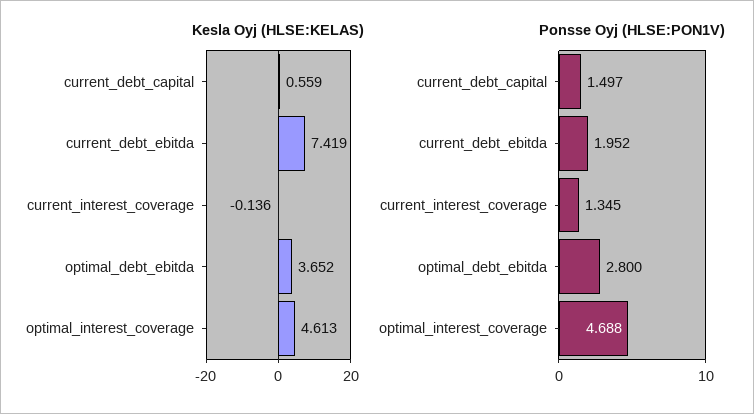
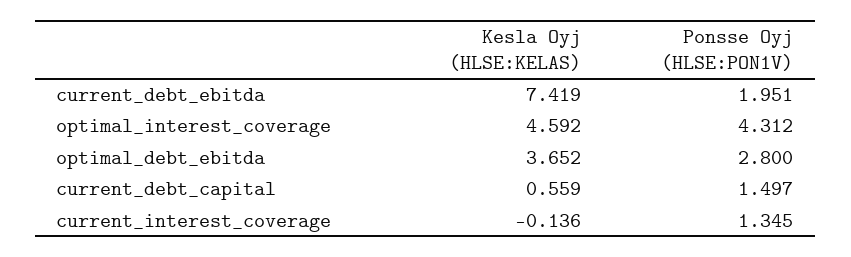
  {
    "Kesla Oyj (HLSE:KELAS)": {
      "current_debt_capital": 0.559,
      "current_debt_ebitda": 7.419,
      "current_interest_coverage": -0.136,
      "optimal_debt_ebitda": 3.652,
-     "optimal_interest_coverage": 4.613
+     "optimal_interest_coverage": 4.592
    },
    "Ponsse Oyj (HLSE:PON1V)": {
      "current_debt_capital": 1.497,
-     "current_debt_ebitda": 1.952,
+     "current_debt_ebitda": 1.951,
      "current_interest_coverage": 1.345,
      "optimal_debt_ebitda": 2.8,
-     "optimal_interest_coverage": 4.688
+     "optimal_interest_coverage": 4.312
    }
  }

